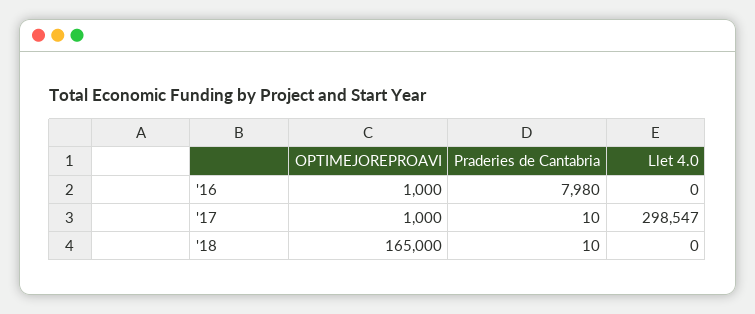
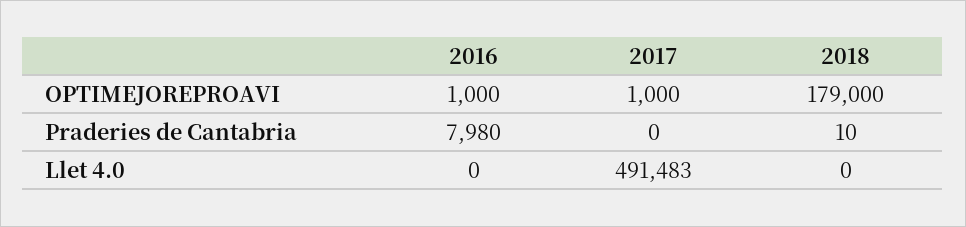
  {
    "OPTIMEJOREPROAVI": {
      "'16": 1000,
      "'17": 1000,
-     "'18": 165000
+     "'18": 179000
    },
    "Praderies de Cantabria": {
      "'16": 7980,
-     "'17": 10,
+     "'17": 0,
      "'18": 10
    },
    "Llet 4.0": {
      "'16": 0,
-     "'17": 298547,
+     "'17": 491483,
      "'18": 0
    }
  }

